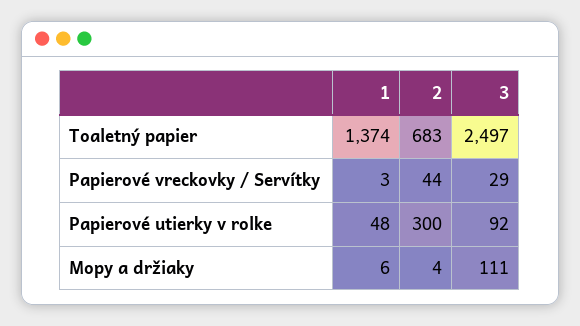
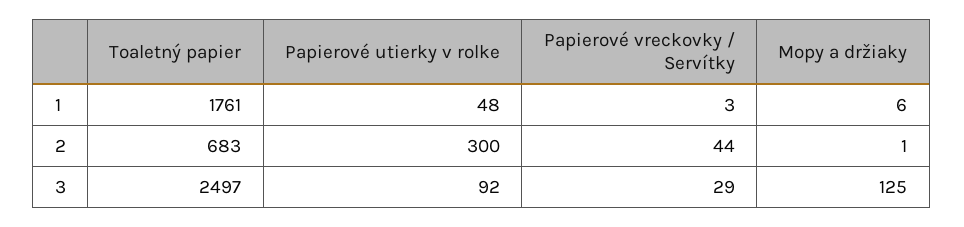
  {
    "1": {
-     "Toaletný papier": 1374,
+     "Toaletný papier": 1761,
      "Papierové vreckovky / Servítky": 3,
      "Papierové utierky v rolke": 48,
      "Mopy a držiaky": 6
    },
    "2": {
      "Toaletný papier": 683,
      "Papierové vreckovky / Servítky": 44,
      "Papierové utierky v rolke": 300,
-     "Mopy a držiaky": 4
+     "Mopy a držiaky": 1
    },
    "3": {
      "Toaletný papier": 2497,
      "Papierové vreckovky / Servítky": 29,
      "Papierové utierky v rolke": 92,
-     "Mopy a držiaky": 111
+     "Mopy a držiaky": 125
    }
  }

